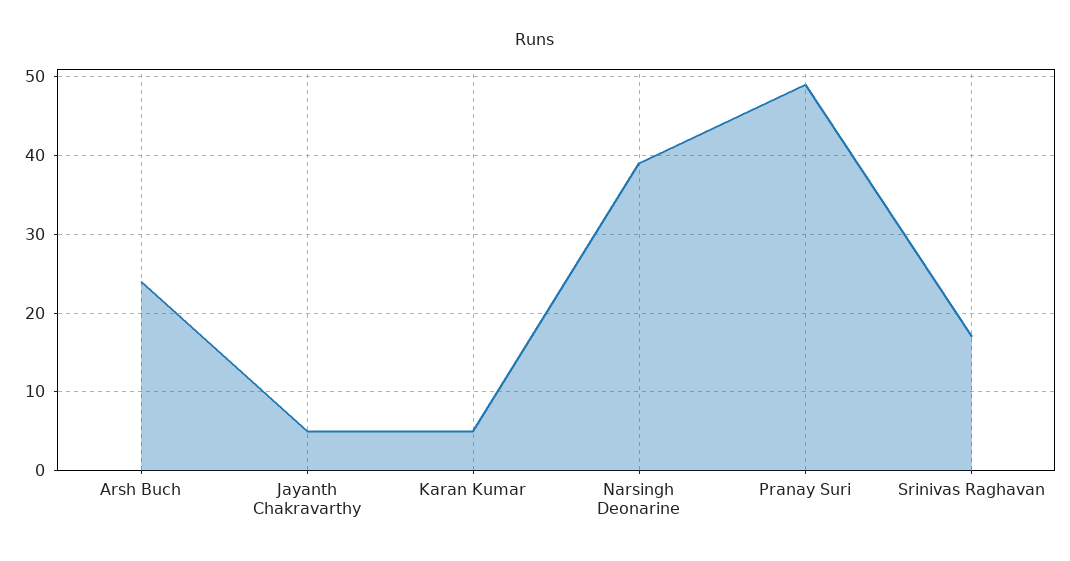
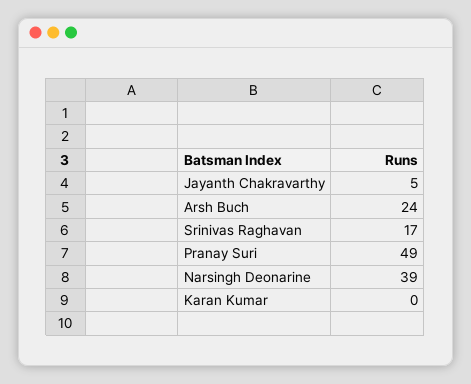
  {
    "Arsh Buch": 24,
    "Jayanth Chakravarthy": 5,
-   "Karan Kumar": 5,
+   "Karan Kumar": 0,
    "Narsingh Deonarine": 39,
    "Pranay Suri": 49,
    "Srinivas Raghavan": 17
  }

